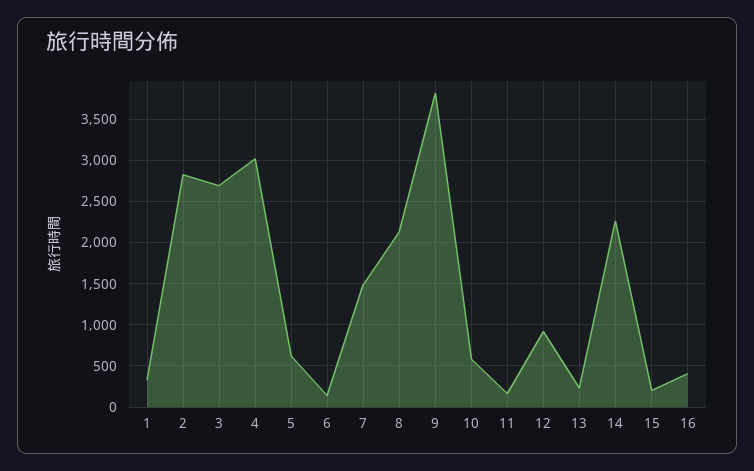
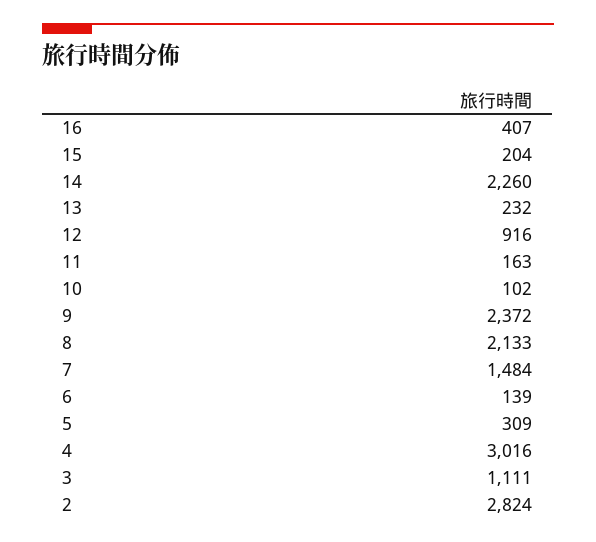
  {
-   "1": 300,
    "2": 2824,
-   "3": 2700,
+   "3": 1111,
    "4": 3016,
-   "5": 600,
+   "5": 309,
    "6": 139,
    "7": 1484,
    "8": 2133,
-   "9": 3800,
+   "9": 2372,
-   "10": 600,
+   "10": 102,
    "11": 163,
    "12": 916,
    "13": 232,
    "14": 2260,
    "15": 204,
    "16": 407
  }

